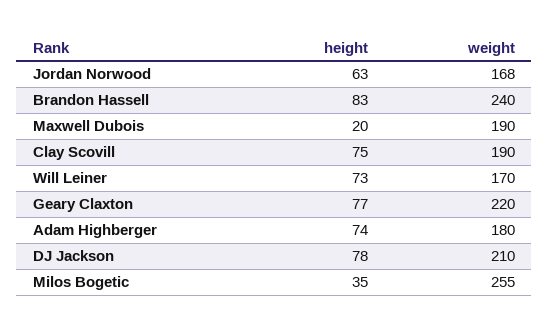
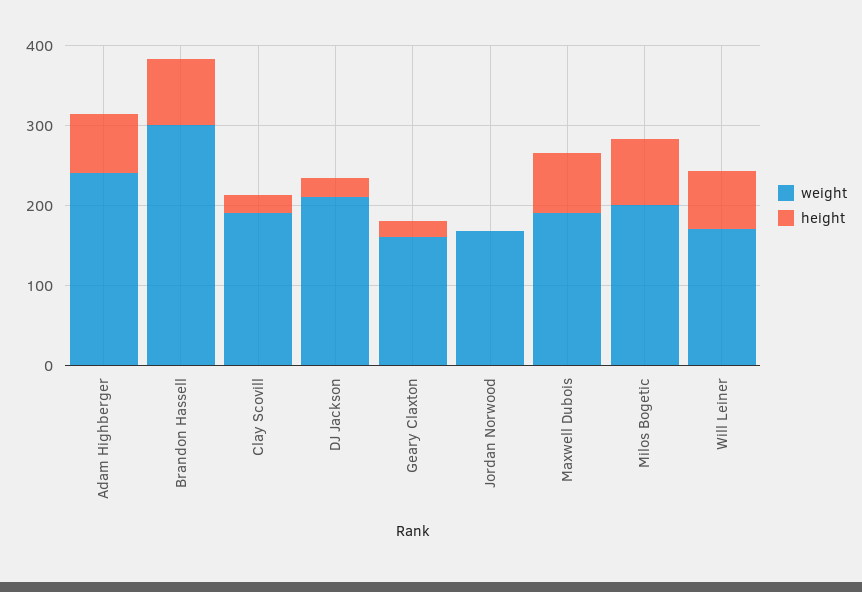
  {
    "height": {
-     "Jordan Norwood": 63,
+     "Jordan Norwood": 0,
      "Brandon Hassell": 83,
-     "Maxwell Dubois": 20,
+     "Maxwell Dubois": 80,
-     "Clay Scovill": 75,
+     "Clay Scovill": 20,
      "Will Leiner": 73,
-     "Geary Claxton": 77,
+     "Geary Claxton": 20,
      "Adam Highberger": 74,
-     "DJ Jackson": 78,
+     "DJ Jackson": 20,
-     "Milos Bogetic": 35
+     "Milos Bogetic": 80
    },
    "weight": {
      "Jordan Norwood": 168,
-     "Brandon Hassell": 240,
+     "Brandon Hassell": 300,
      "Maxwell Dubois": 190,
      "Clay Scovill": 190,
      "Will Leiner": 170,
-     "Geary Claxton": 220,
+     "Geary Claxton": 160,
-     "Adam Highberger": 180,
+     "Adam Highberger": 240,
      "DJ Jackson": 210,
-     "Milos Bogetic": 255
+     "Milos Bogetic": 200
    }
  }

